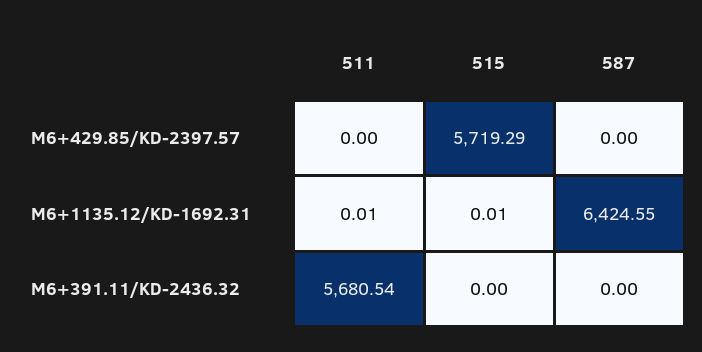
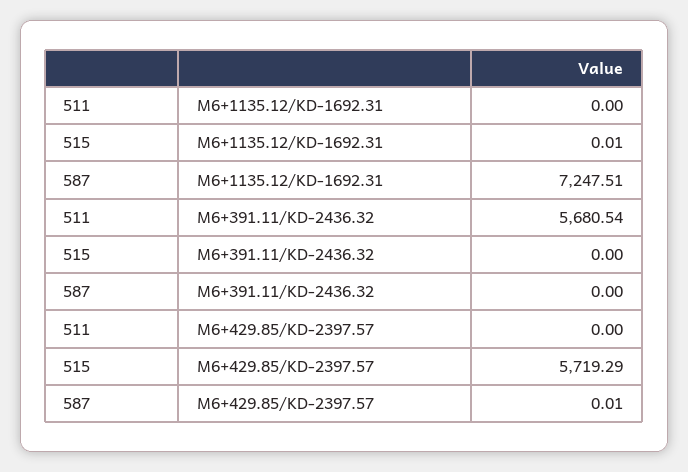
  {
    "511": {
      "M6+429.85/KD-2397.57": 0,
-     "M6+1135.12/KD-1692.31": 0.01,
+     "M6+1135.12/KD-1692.31": 0,
      "M6+391.11/KD-2436.32": 5680.54
    },
    "515": {
      "M6+429.85/KD-2397.57": 5719.29,
      "M6+1135.12/KD-1692.31": 0.01,
      "M6+391.11/KD-2436.32": 0
    },
    "587": {
-     "M6+429.85/KD-2397.57": 0,
+     "M6+429.85/KD-2397.57": 0.01,
-     "M6+1135.12/KD-1692.31": 6424.55,
+     "M6+1135.12/KD-1692.31": 7247.51,
      "M6+391.11/KD-2436.32": 0
    }
  }

